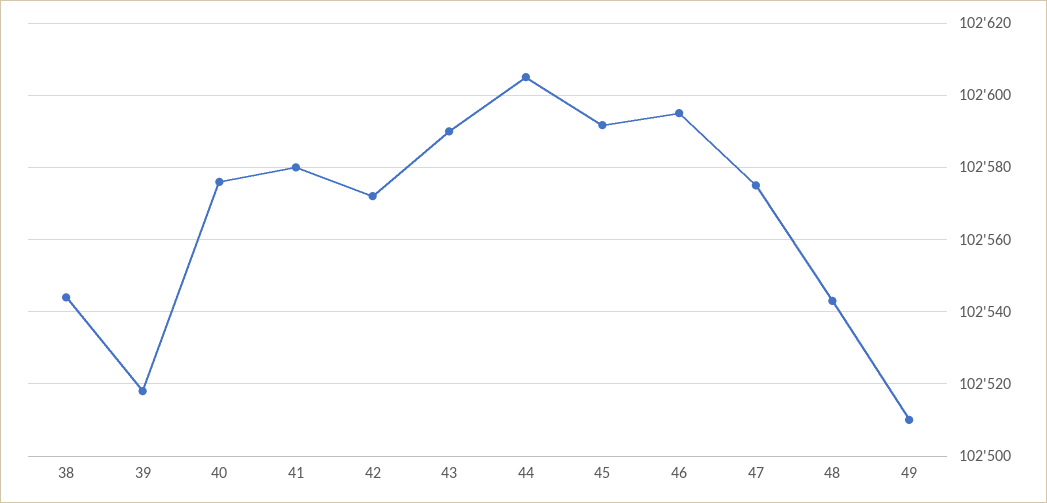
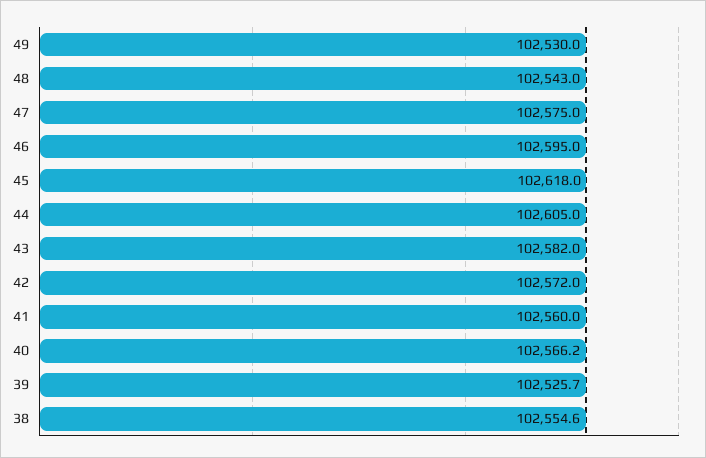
  {
-   "38": 102544,
+   "38": 102554.6,
-   "39": 102518,
+   "39": 102525.7,
-   "40": 102576,
+   "40": 102566.2,
-   "41": 102580,
+   "41": 102560,
    "42": 102572,
-   "43": 102590,
+   "43": 102582,
    "44": 102605,
-   "45": 102592,
+   "45": 102618,
    "46": 102595,
    "47": 102575,
    "48": 102543,
-   "49": 102510
+   "49": 102530
  }

